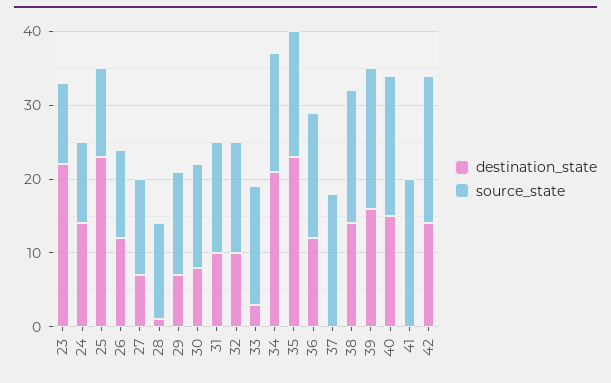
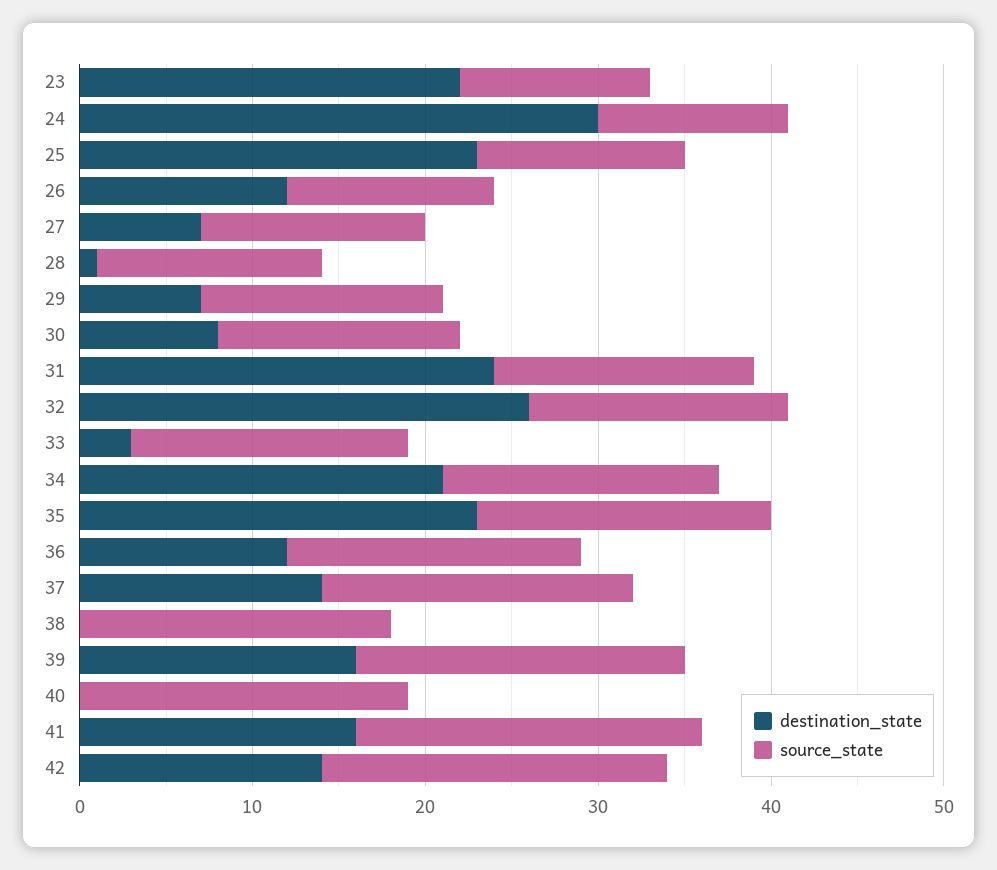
  {
    "destination_state": {
      "23": 22,
-     "24": 15,
+     "24": 30,
      "25": 23,
      "26": 12,
      "27": 7,
      "28": 1,
      "29": 7,
      "30": 8,
-     "31": 10,
+     "31": 24,
-     "32": 10,
+     "32": 26,
      "33": 3,
      "34": 21,
      "35": 23,
      "36": 12,
-     "37": 0,
+     "37": 14,
-     "38": 15,
+     "38": 0,
      "39": 16,
-     "40": 15,
+     "40": 0,
-     "41": 0,
+     "41": 16,
      "42": 14
    },
    "source_state": {
      "23": 11,
      "24": 11,
      "25": 12,
      "26": 12,
      "27": 13,
      "28": 13,
      "29": 14,
      "30": 14,
      "31": 15,
      "32": 15,
      "33": 16,
      "34": 16,
      "35": 17,
      "36": 17,
      "37": 18,
      "38": 18,
      "39": 19,
      "40": 19,
      "41": 20,
      "42": 20
    }
  }

